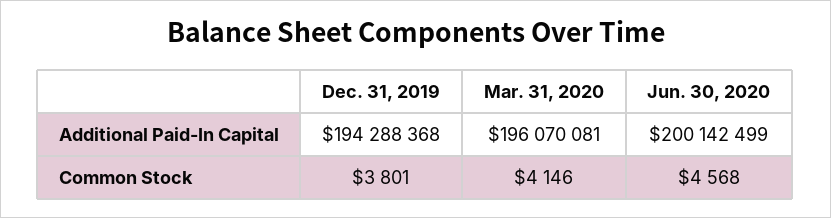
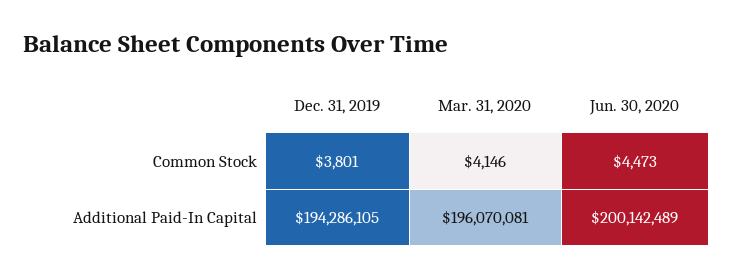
  {
    "Dec. 31, 2019": {
-     "Additional Paid-In Capital": 194288368,
+     "Additional Paid-In Capital": 194286105,
      "Common Stock": 3801
    },
    "Mar. 31, 2020": {
      "Additional Paid-In Capital": 196070081,
      "Common Stock": 4146
    },
    "Jun. 30, 2020": {
-     "Additional Paid-In Capital": 200142499,
+     "Additional Paid-In Capital": 200142489,
-     "Common Stock": 4568
+     "Common Stock": 4473
    }
  }

